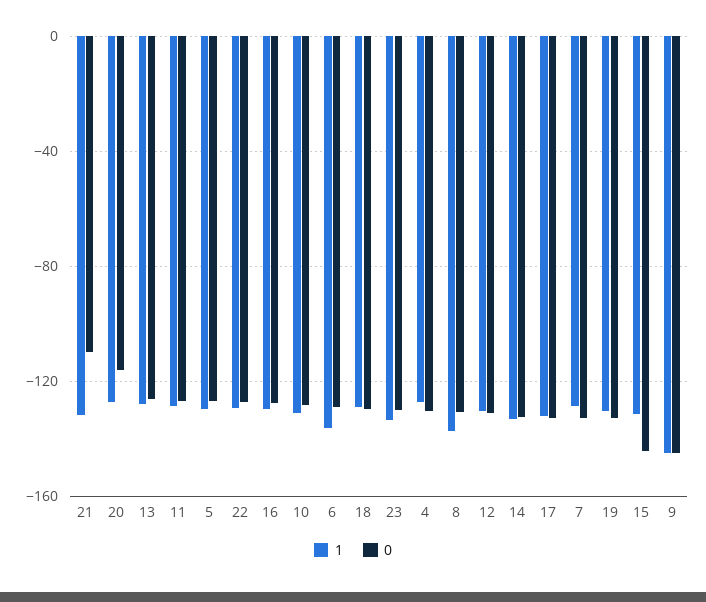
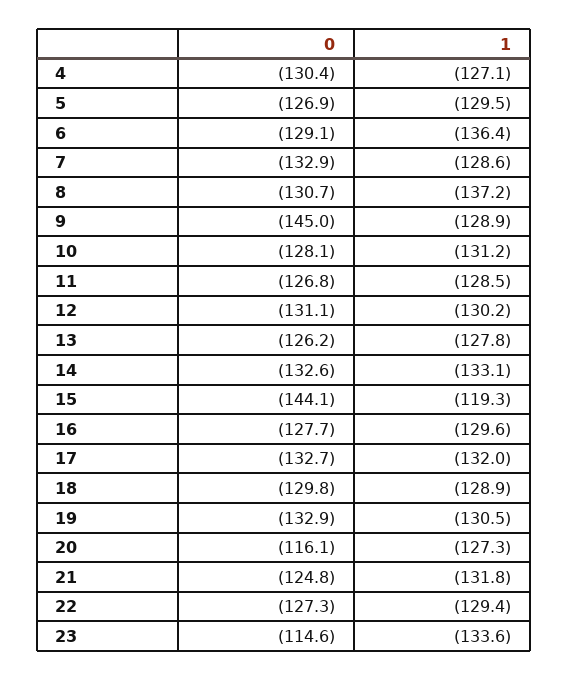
  {
    "1": {
      "21": -131.8,
      "20": -127.3,
      "13": -127.8,
      "11": -128.5,
      "5": -129.5,
      "22": -129.4,
      "16": -129.6,
      "10": -131.2,
      "6": -136.4,
      "18": -128.9,
      "23": -133.6,
      "4": -127.1,
      "8": -137.2,
      "12": -130.2,
      "14": -133.1,
      "17": -132,
      "7": -128.6,
      "19": -130.5,
-     "15": -130,
+     "15": -119.3,
-     "9": -145
+     "9": -128.9
    },
    "0": {
-     "21": -110,
+     "21": -124.8,
      "20": -116.1,
      "13": -126.2,
      "11": -126.8,
      "5": -126.9,
      "22": -127.3,
      "16": -127.7,
      "10": -128.1,
      "6": -129.1,
      "18": -129.8,
-     "23": -130,
+     "23": -114.6,
      "4": -130.4,
      "8": -130.7,
      "12": -131.1,
      "14": -132.6,
      "17": -132.7,
      "7": -132.9,
      "19": -132.9,
      "15": -144.1,
      "9": -145
    }
  }

